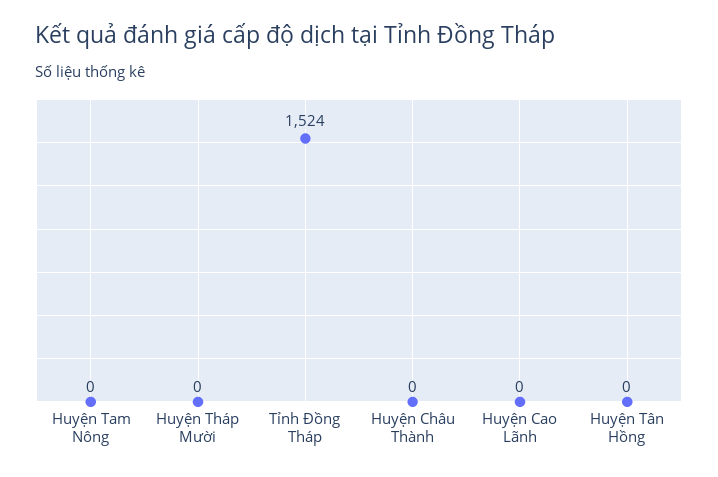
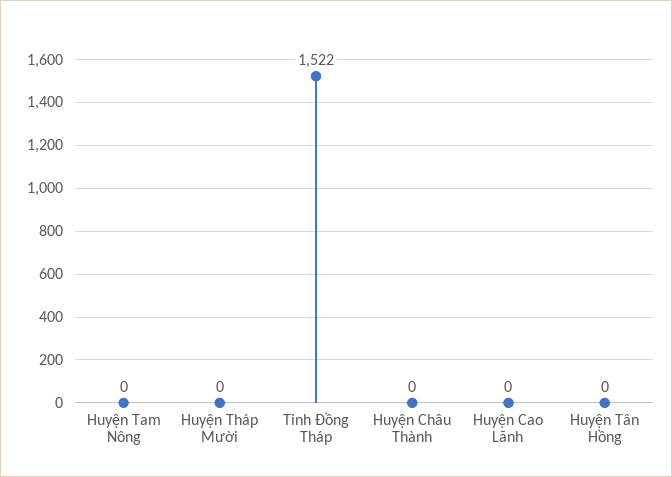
  {
    "Huyện Tam Nông": 0,
    "Huyện Tháp Mười": 0,
-   "Tỉnh Đồng Tháp": 1524,
+   "Tỉnh Đồng Tháp": 1522,
    "Huyện Châu Thành": 0,
    "Huyện Cao Lãnh": 0,
    "Huyện Tân Hồng": 0
  }

